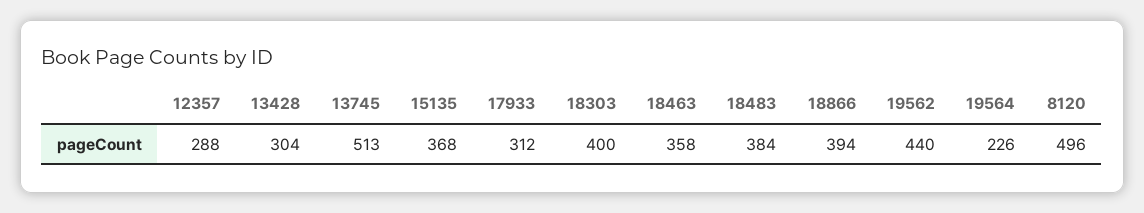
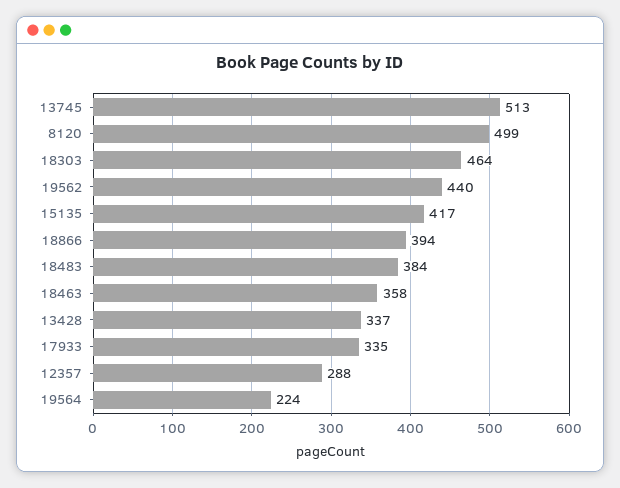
  {
    "12357": 288,
-   "13428": 304,
+   "13428": 337,
    "13745": 513,
-   "15135": 368,
+   "15135": 417,
-   "17933": 312,
+   "17933": 335,
-   "18303": 400,
+   "18303": 464,
    "18463": 358,
    "18483": 384,
    "18866": 394,
    "19562": 440,
-   "19564": 226,
+   "19564": 224,
-   "8120": 496
+   "8120": 499
  }

